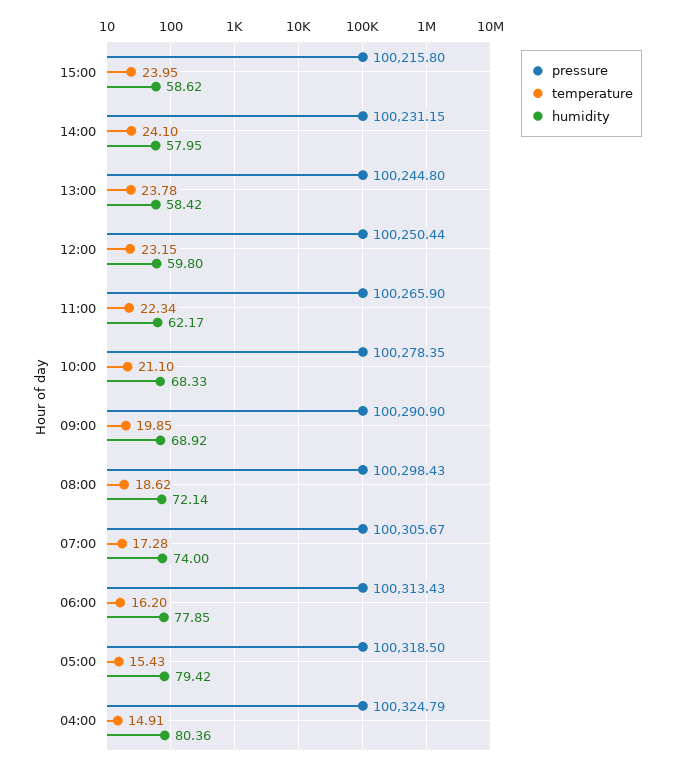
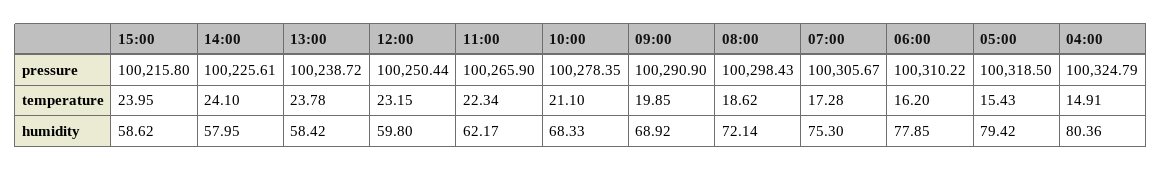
  {
    "pressure": {
      "15:00": 100215.8,
-     "14:00": 100231.15,
+     "14:00": 100225.61,
-     "13:00": 100244.8,
+     "13:00": 100238.72,
      "12:00": 100250.44,
      "11:00": 100265.9,
      "10:00": 100278.35,
      "09:00": 100290.9,
      "08:00": 100298.43,
      "07:00": 100305.67,
-     "06:00": 100313.43,
+     "06:00": 100310.22,
      "05:00": 100318.5,
      "04:00": 100324.79
    },
    "temperature": {
      "15:00": 23.95,
      "14:00": 24.1,
      "13:00": 23.78,
      "12:00": 23.15,
      "11:00": 22.34,
      "10:00": 21.1,
      "09:00": 19.85,
      "08:00": 18.62,
      "07:00": 17.28,
      "06:00": 16.2,
      "05:00": 15.43,
      "04:00": 14.91
    },
    "humidity": {
      "15:00": 58.62,
      "14:00": 57.95,
      "13:00": 58.42,
      "12:00": 59.8,
      "11:00": 62.17,
      "10:00": 68.33,
      "09:00": 68.92,
      "08:00": 72.14,
-     "07:00": 74,
+     "07:00": 75.3,
      "06:00": 77.85,
      "05:00": 79.42,
      "04:00": 80.36
    }
  }

